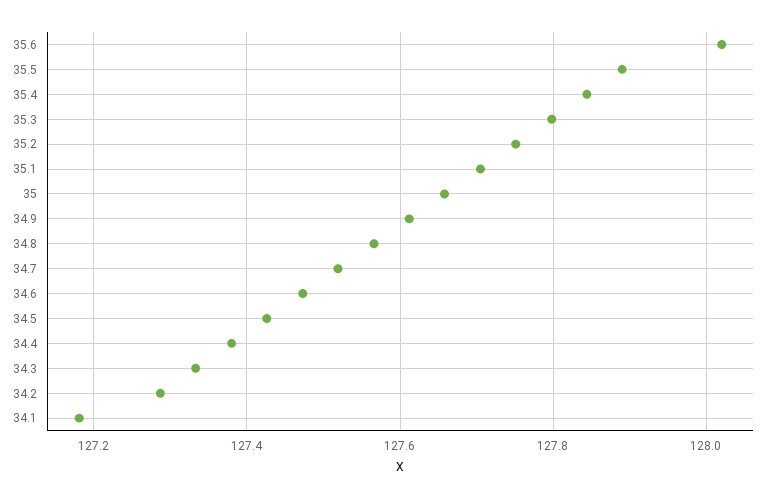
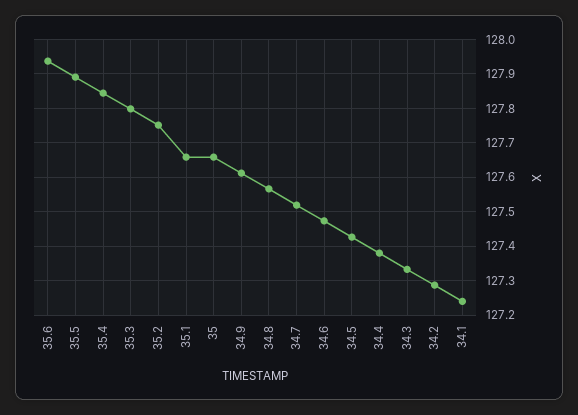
  {
-   "35.6": 128.02,
+   "35.6": 127.94,
    "35.5": 127.9,
    "35.4": 127.84,
    "35.3": 127.8,
    "35.2": 127.76,
-   "35.1": 127.7,
+   "35.1": 127.66,
    "35": 127.66,
    "34.9": 127.62,
    "34.8": 127.56,
    "34.7": 127.52,
    "34.6": 127.48,
    "34.5": 127.42,
    "34.4": 127.38,
    "34.3": 127.34,
    "34.2": 127.28,
-   "34.1": 127.18
+   "34.1": 127.24
  }

